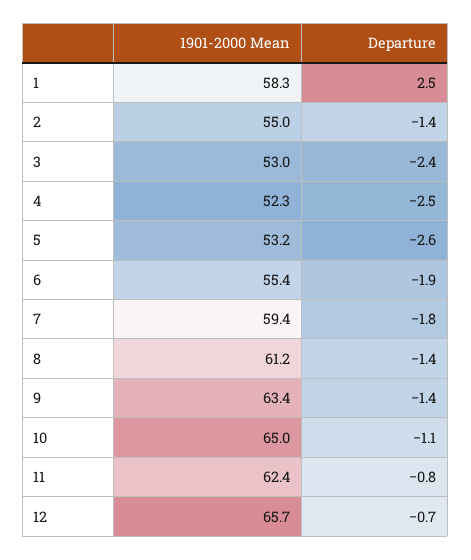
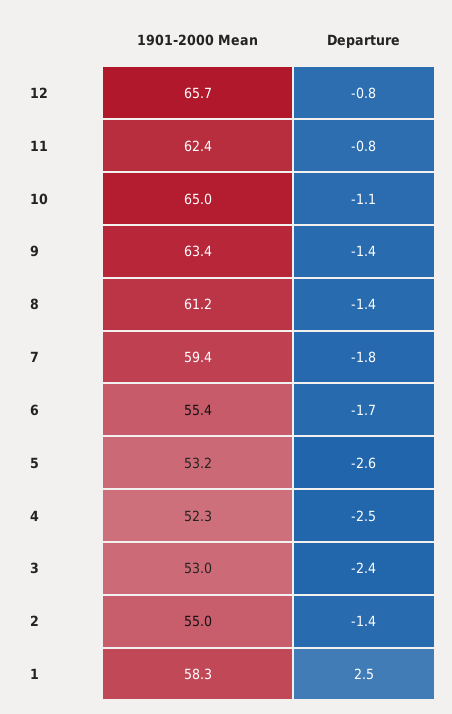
  {
    "1901-2000 Mean": {
      "1": 58.3,
      "2": 55,
      "3": 53,
      "4": 52.3,
      "5": 53.2,
      "6": 55.4,
      "7": 59.4,
      "8": 61.2,
      "9": 63.4,
      "10": 65,
      "11": 62.4,
      "12": 65.7
    },
    "Departure": {
      "1": 2.5,
      "2": -1.4,
      "3": -2.4,
      "4": -2.5,
      "5": -2.6,
-     "6": -1.9,
+     "6": -1.7,
      "7": -1.8,
      "8": -1.4,
      "9": -1.4,
      "10": -1.1,
      "11": -0.8,
-     "12": -0.7
+     "12": -0.8
    }
  }

